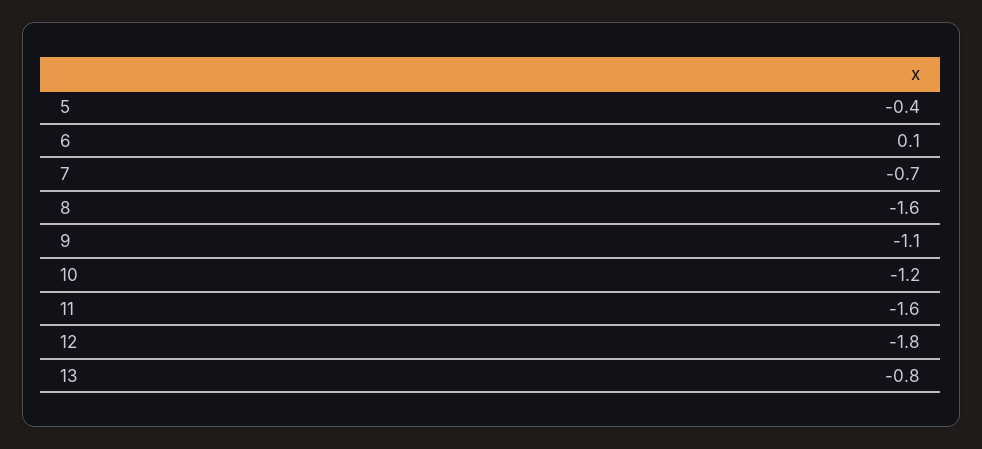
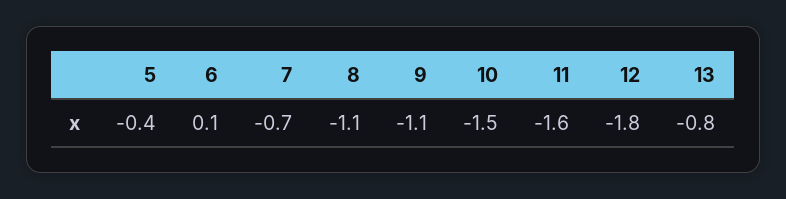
  {
    "5": -0.4,
    "6": 0.1,
    "7": -0.7,
-   "8": -1.6,
+   "8": -1.1,
    "9": -1.1,
-   "10": -1.2,
+   "10": -1.5,
    "11": -1.6,
    "12": -1.8,
    "13": -0.8
  }

